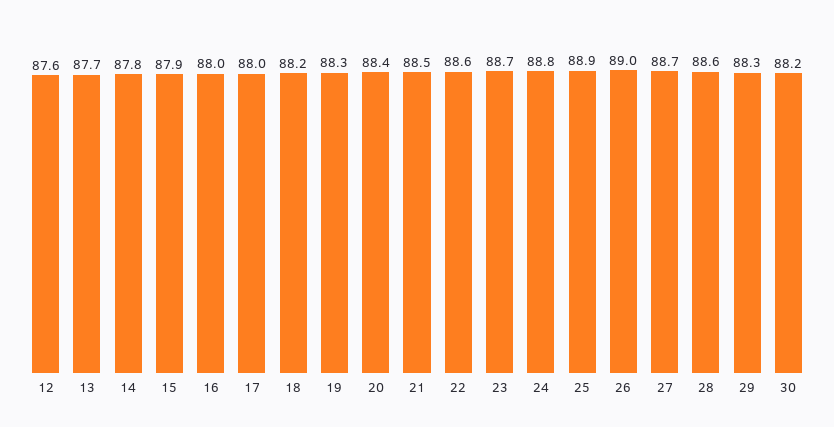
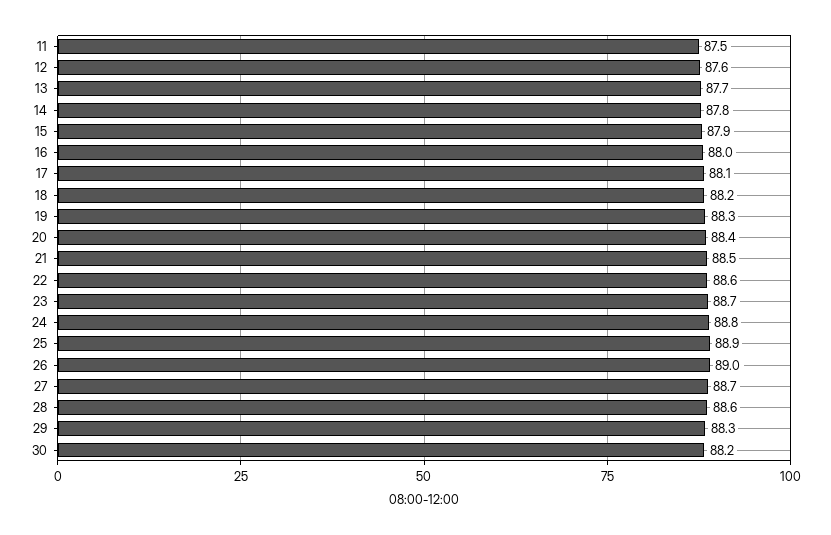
  {
    "12": 87.6,
    "13": 87.7,
    "14": 87.8,
    "15": 87.9,
    "16": 88,
-   "17": 88,
+   "17": 88.1,
    "18": 88.2,
    "19": 88.3,
    "20": 88.4,
    "21": 88.5,
    "22": 88.6,
    "23": 88.7,
    "24": 88.8,
    "25": 88.9,
    "26": 89,
    "27": 88.7,
    "28": 88.6,
    "29": 88.3,
-   "30": 88.2
+   "30": 88.2,
+   "11": 87.5
  }

